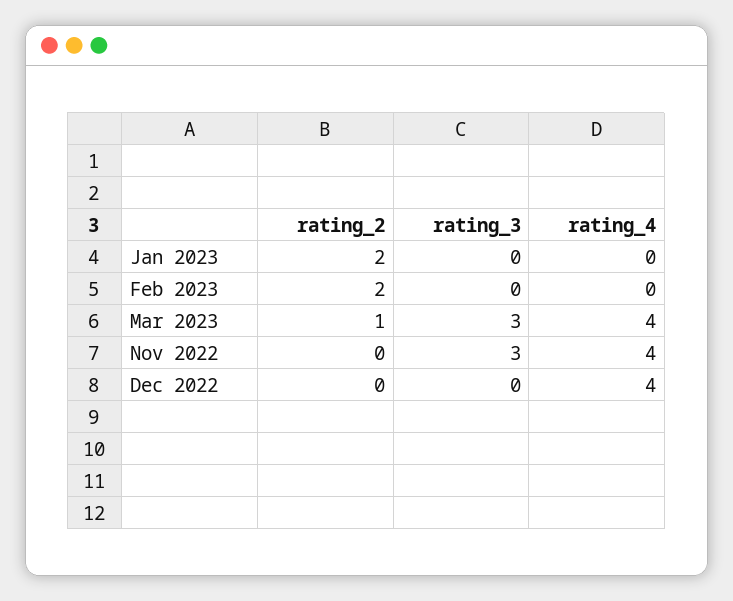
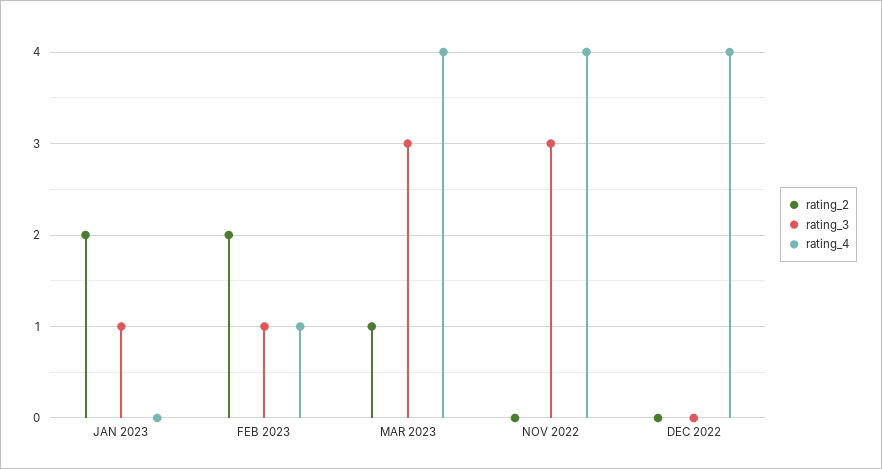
  {
    "rating_2": {
      "Jan 2023": 2,
      "Feb 2023": 2,
      "Mar 2023": 1,
      "Nov 2022": 0,
      "Dec 2022": 0
    },
    "rating_3": {
-     "Jan 2023": 0,
+     "Jan 2023": 1,
-     "Feb 2023": 0,
+     "Feb 2023": 1,
      "Mar 2023": 3,
      "Nov 2022": 3,
      "Dec 2022": 0
    },
    "rating_4": {
      "Jan 2023": 0,
-     "Feb 2023": 0,
+     "Feb 2023": 1,
      "Mar 2023": 4,
      "Nov 2022": 4,
      "Dec 2022": 4
    }
  }

